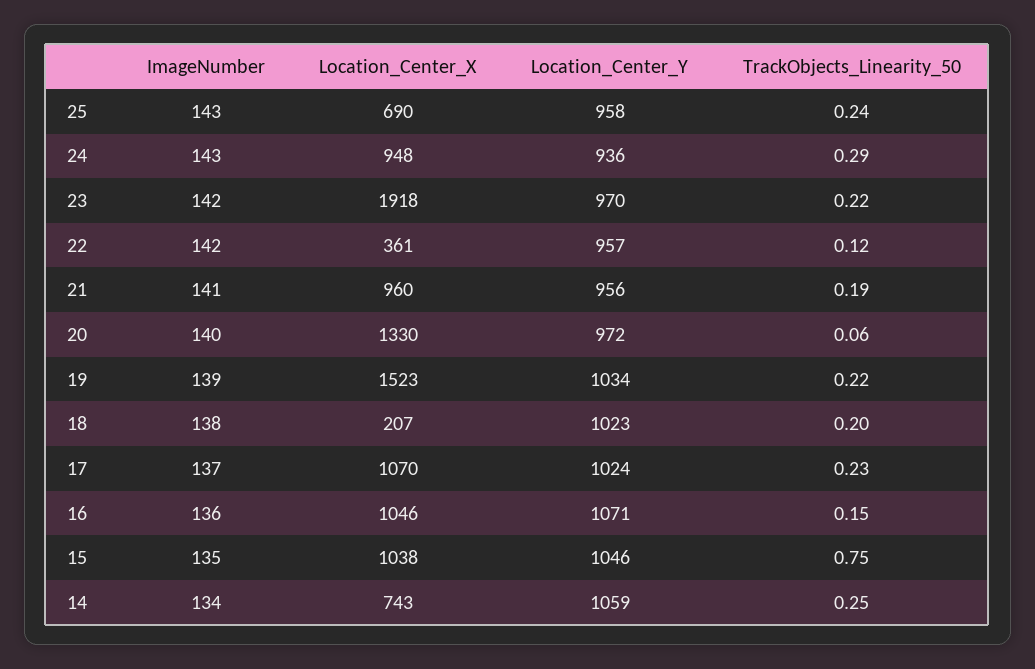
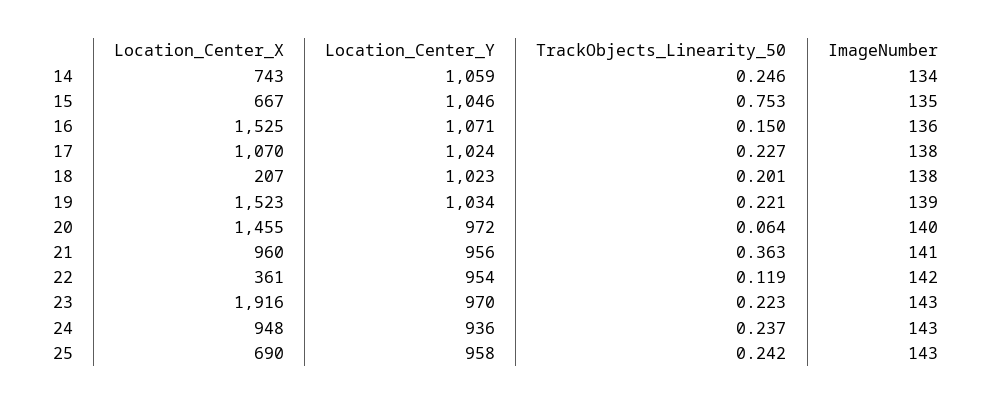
  {
    "ImageNumber": {
      "25": 143,
      "24": 143,
-     "23": 142,
+     "23": 143,
      "22": 142,
      "21": 141,
      "20": 140,
      "19": 139,
      "18": 138,
-     "17": 137,
+     "17": 138,
      "16": 136,
      "15": 135,
      "14": 134
    },
    "Location_Center_X": {
      "25": 690,
      "24": 948,
-     "23": 1918,
+     "23": 1916,
      "22": 361,
      "21": 960,
-     "20": 1330,
+     "20": 1455,
      "19": 1523,
      "18": 207,
      "17": 1070,
-     "16": 1046,
+     "16": 1525,
-     "15": 1038,
+     "15": 667,
      "14": 743
    },
    "Location_Center_Y": {
      "25": 958,
      "24": 936,
      "23": 970,
-     "22": 957,
+     "22": 954,
      "21": 956,
      "20": 972,
      "19": 1034,
      "18": 1023,
      "17": 1024,
      "16": 1071,
      "15": 1046,
      "14": 1059
    },
    "TrackObjects_Linearity_50": {
      "25": 0.242,
-     "24": 0.29,
+     "24": 0.237,
      "23": 0.223,
      "22": 0.119,
-     "21": 0.19,
+     "21": 0.363,
      "20": 0.064,
      "19": 0.221,
      "18": 0.201,
      "17": 0.227,
      "16": 0.15,
      "15": 0.753,
      "14": 0.246
    }
  }

